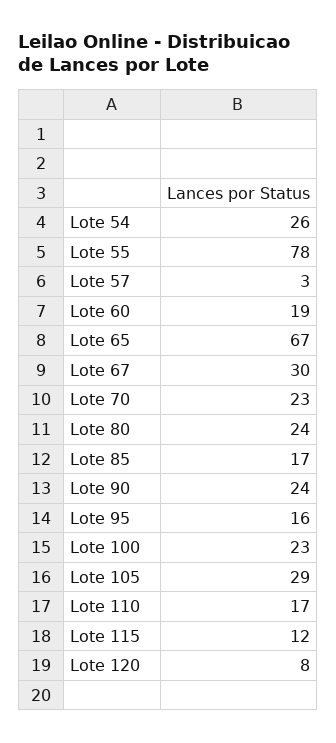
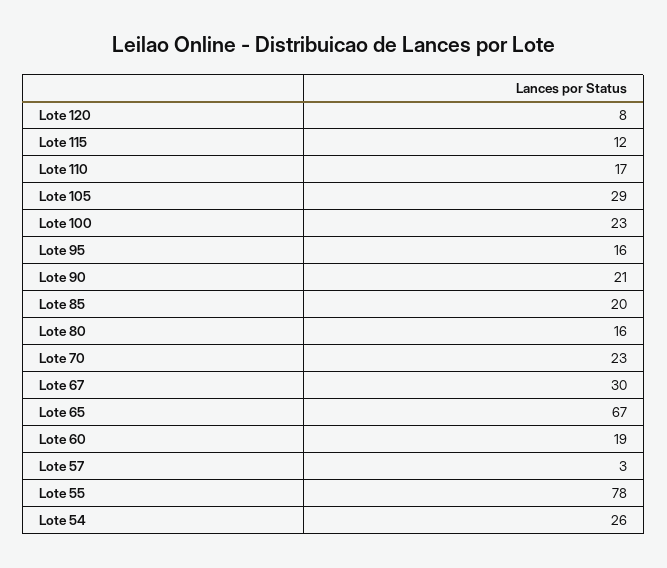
  {
    "Lote 54": 26,
    "Lote 55": 78,
    "Lote 57": 3,
    "Lote 60": 19,
    "Lote 65": 67,
    "Lote 67": 30,
    "Lote 70": 23,
-   "Lote 80": 24,
+   "Lote 80": 16,
-   "Lote 85": 17,
+   "Lote 85": 20,
-   "Lote 90": 24,
+   "Lote 90": 21,
    "Lote 95": 16,
    "Lote 100": 23,
    "Lote 105": 29,
    "Lote 110": 17,
    "Lote 115": 12,
    "Lote 120": 8
  }

